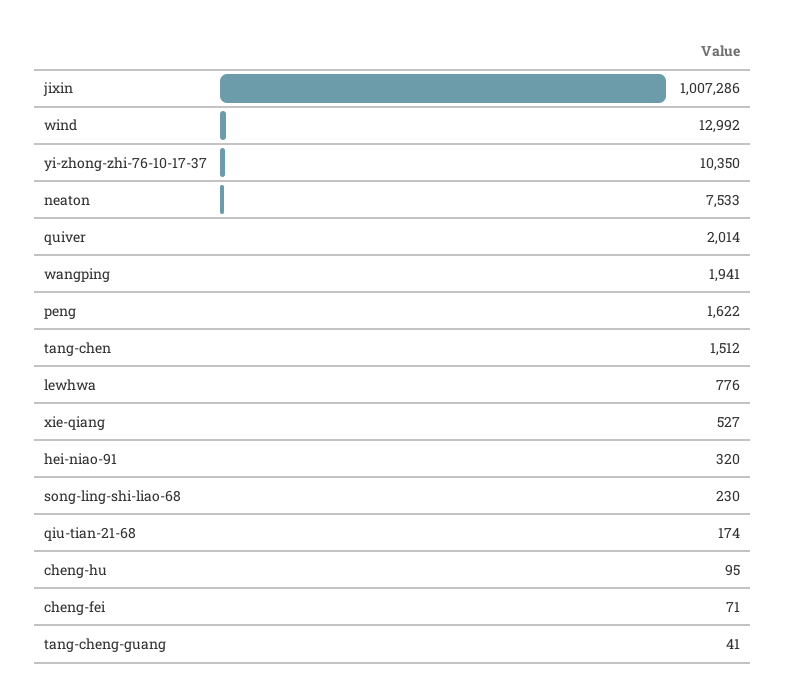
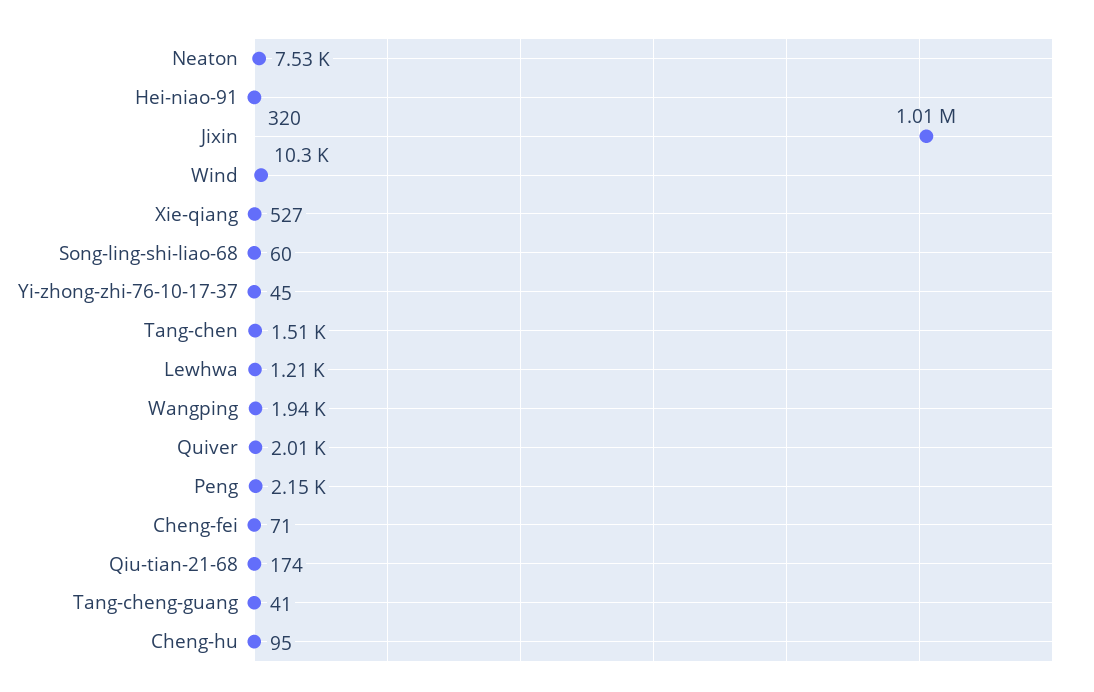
  {
    "jixin": 1007286,
-   "wind": 12992,
+   "wind": 10300,
-   "yi-zhong-zhi-76-10-17-37": 10350,
+   "yi-zhong-zhi-76-10-17-37": 45,
    "neaton": 7533,
    "quiver": 2014,
    "wangping": 1941,
-   "peng": 1622,
+   "peng": 2150,
    "tang-chen": 1512,
-   "lewhwa": 776,
+   "lewhwa": 1210,
    "xie-qiang": 527,
    "hei-niao-91": 320,
-   "song-ling-shi-liao-68": 230,
+   "song-ling-shi-liao-68": 60,
    "qiu-tian-21-68": 174,
    "cheng-hu": 95,
    "cheng-fei": 71,
    "tang-cheng-guang": 41
  }

